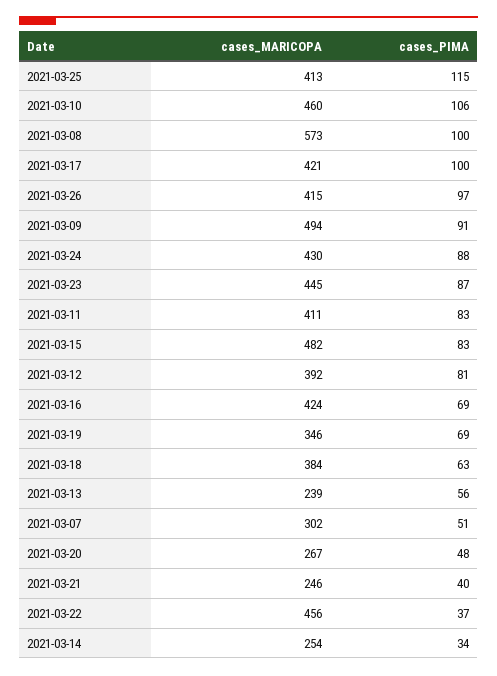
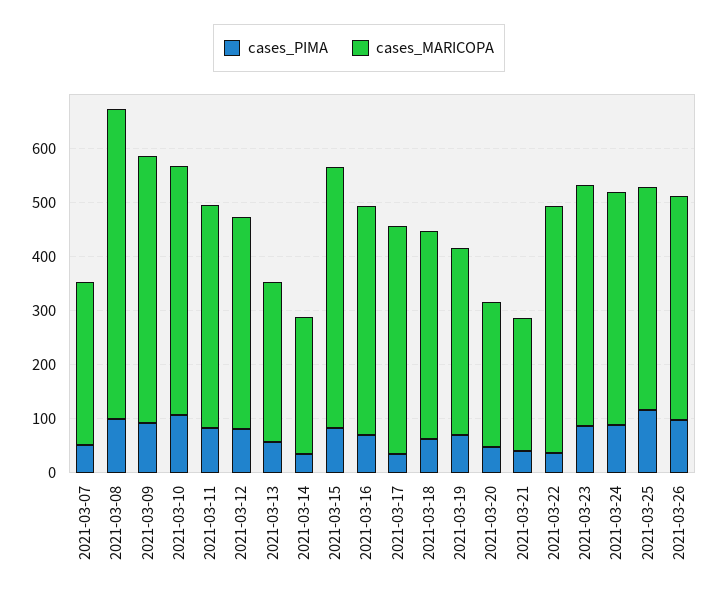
  {
    "cases_MARICOPA": {
      "2021-03-25": 413,
      "2021-03-10": 460,
      "2021-03-08": 573,
      "2021-03-17": 421,
      "2021-03-26": 415,
      "2021-03-09": 494,
      "2021-03-24": 430,
      "2021-03-23": 445,
      "2021-03-11": 411,
      "2021-03-15": 482,
      "2021-03-12": 392,
      "2021-03-16": 424,
      "2021-03-19": 346,
      "2021-03-18": 384,
-     "2021-03-13": 239,
+     "2021-03-13": 300,
      "2021-03-07": 302,
      "2021-03-20": 267,
      "2021-03-21": 246,
      "2021-03-22": 456,
      "2021-03-14": 254
    },
    "cases_PIMA": {
      "2021-03-25": 115,
      "2021-03-10": 106,
      "2021-03-08": 100,
-     "2021-03-17": 100,
+     "2021-03-17": 40,
      "2021-03-26": 97,
      "2021-03-09": 91,
      "2021-03-24": 88,
      "2021-03-23": 87,
      "2021-03-11": 83,
      "2021-03-15": 83,
      "2021-03-12": 81,
      "2021-03-16": 69,
      "2021-03-19": 69,
      "2021-03-18": 63,
      "2021-03-13": 56,
      "2021-03-07": 51,
      "2021-03-20": 48,
      "2021-03-21": 40,
      "2021-03-22": 37,
      "2021-03-14": 34
    }
  }

